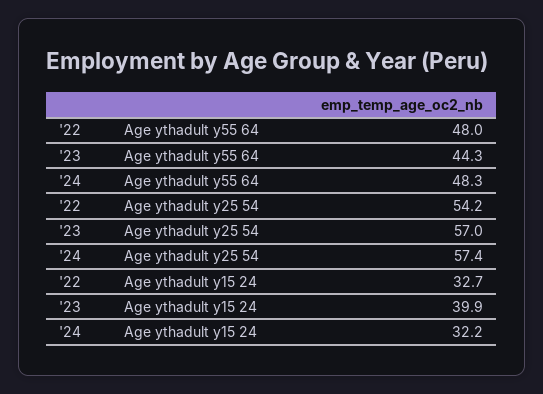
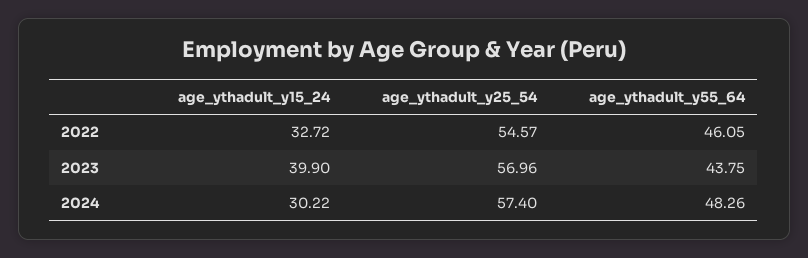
  {
    "'22": {
-     "Age ythadult y55 64": 48,
+     "Age ythadult y55 64": 46.05,
-     "Age ythadult y25 54": 54.2,
+     "Age ythadult y25 54": 54.57,
      "Age ythadult y15 24": 32.72
    },
    "'23": {
-     "Age ythadult y55 64": 44.3,
+     "Age ythadult y55 64": 43.75,
      "Age ythadult y25 54": 56.96,
      "Age ythadult y15 24": 39.9
    },
    "'24": {
      "Age ythadult y55 64": 48.26,
      "Age ythadult y25 54": 57.4,
-     "Age ythadult y15 24": 32.2
+     "Age ythadult y15 24": 30.22
    }
  }

